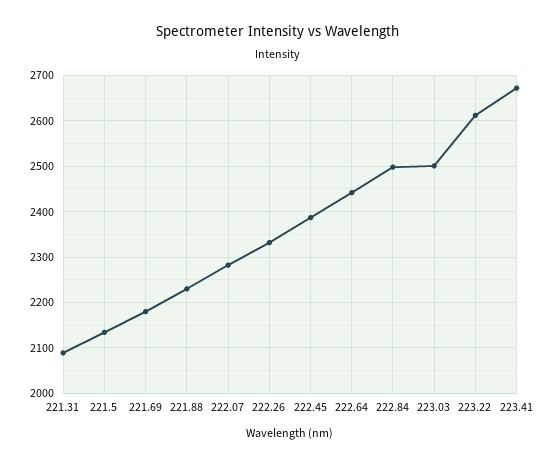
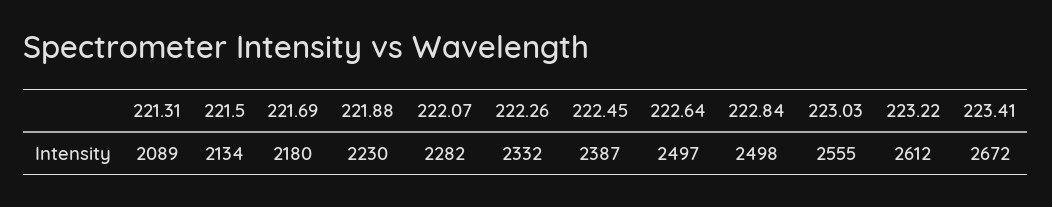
  {
    "221.31": 2089,
    "221.5": 2134,
    "221.69": 2180,
    "221.88": 2230,
    "222.07": 2282,
    "222.26": 2332,
    "222.45": 2387,
-   "222.64": 2440,
+   "222.64": 2497,
    "222.84": 2498,
-   "223.03": 2500,
+   "223.03": 2555,
    "223.22": 2612,
    "223.41": 2672
  }

